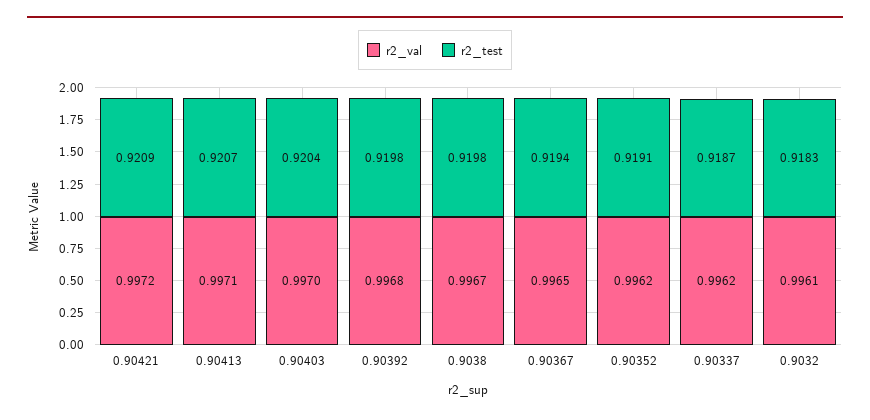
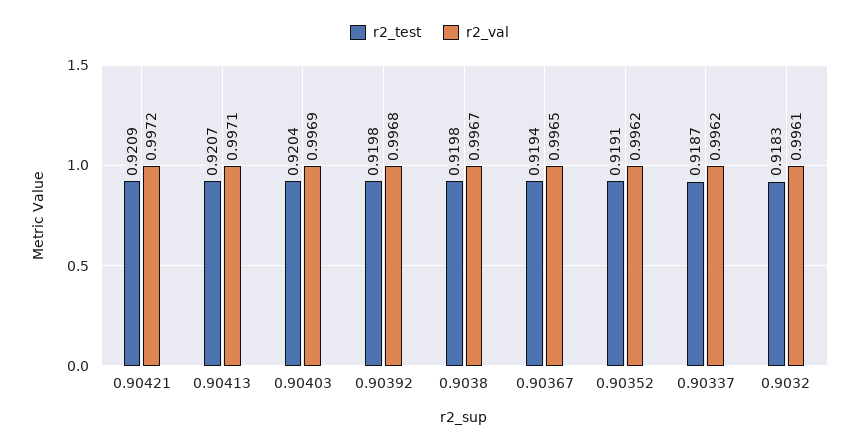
  {
    "r2_val": {
      "0.90421": 0.9972,
      "0.90413": 0.9971,
-     "0.90403": 0.997,
+     "0.90403": 0.9969,
      "0.90392": 0.9968,
      "0.9038": 0.9967,
      "0.90367": 0.9965,
      "0.90352": 0.9962,
      "0.90337": 0.9962,
      "0.9032": 0.9961
    },
    "r2_test": {
      "0.90421": 0.9209,
      "0.90413": 0.9207,
      "0.90403": 0.9204,
      "0.90392": 0.9198,
      "0.9038": 0.9198,
      "0.90367": 0.9194,
      "0.90352": 0.9191,
      "0.90337": 0.9187,
      "0.9032": 0.9183
    }
  }

